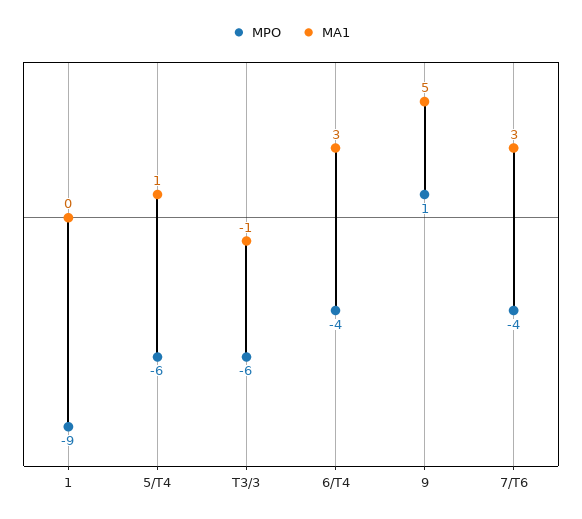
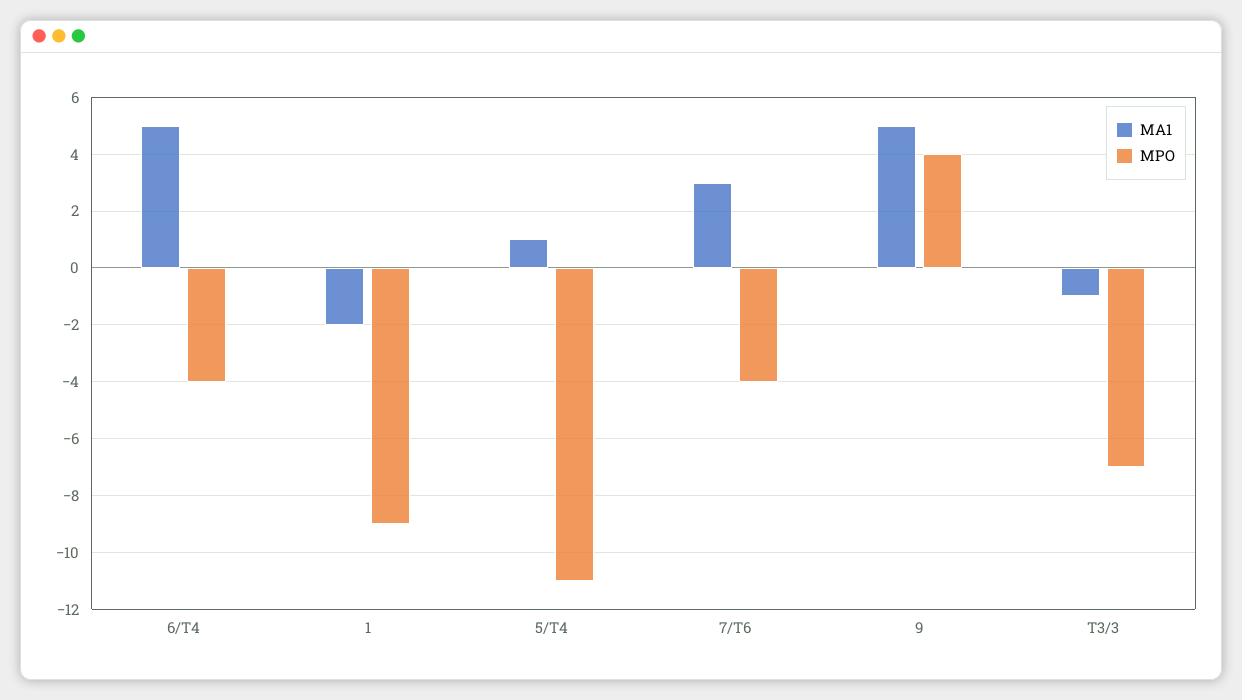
  {
    "MPO": {
      "1": -9,
-     "5/T4": -6,
+     "5/T4": -11,
-     "T3/3": -6,
+     "T3/3": -7,
      "6/T4": -4,
-     "9": 1,
+     "9": 4,
      "7/T6": -4
    },
    "MA1": {
-     "1": 0,
+     "1": -2,
      "5/T4": 1,
      "T3/3": -1,
-     "6/T4": 3,
+     "6/T4": 5,
      "9": 5,
      "7/T6": 3
    }
  }

